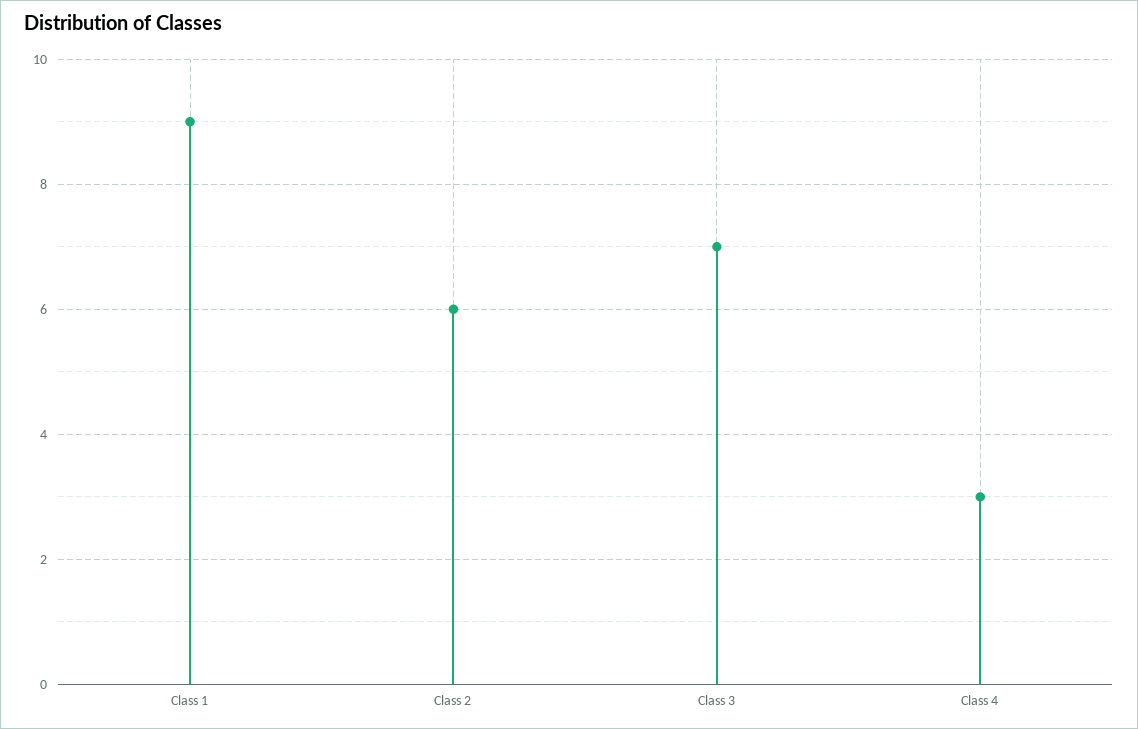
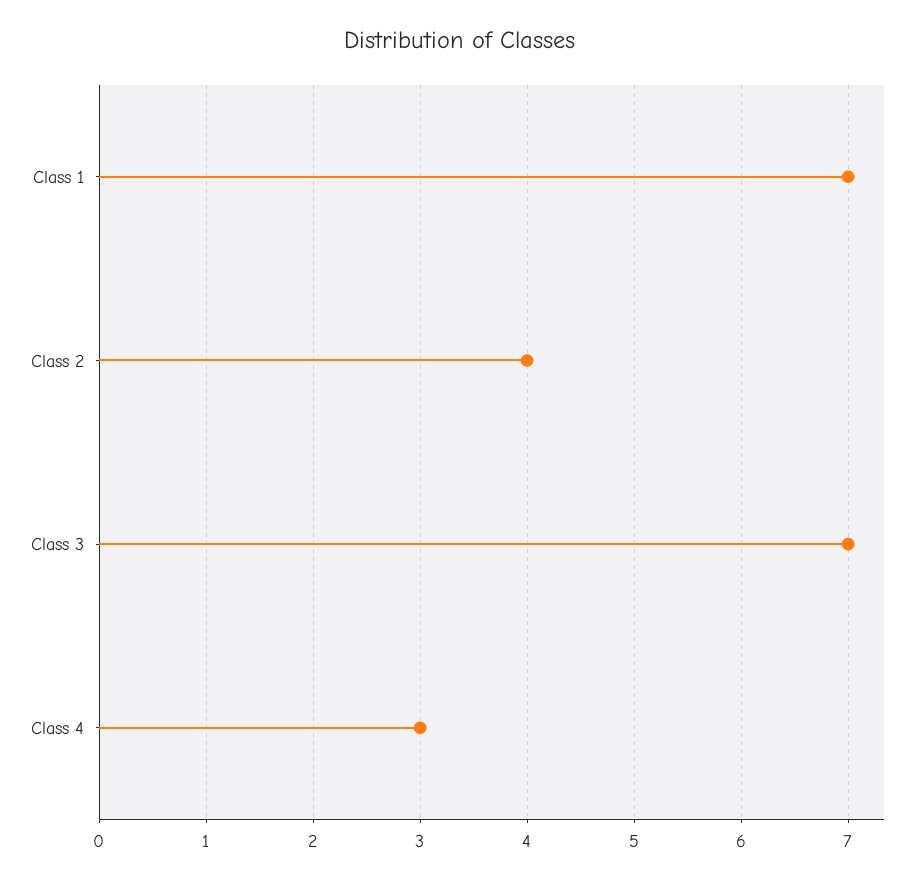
  {
-   "Class 1": 9,
+   "Class 1": 7,
-   "Class 2": 6,
+   "Class 2": 4,
    "Class 3": 7,
    "Class 4": 3
  }

